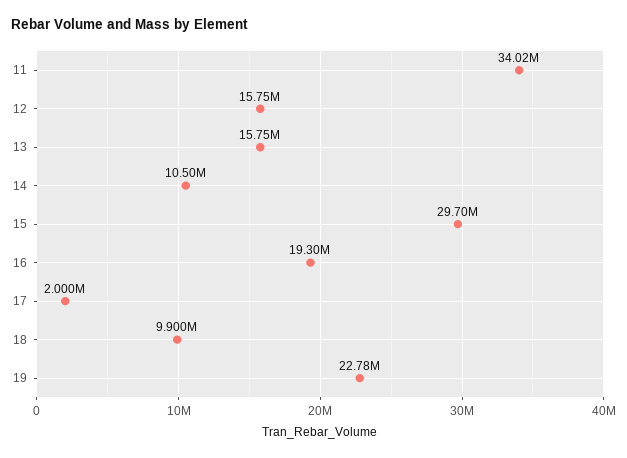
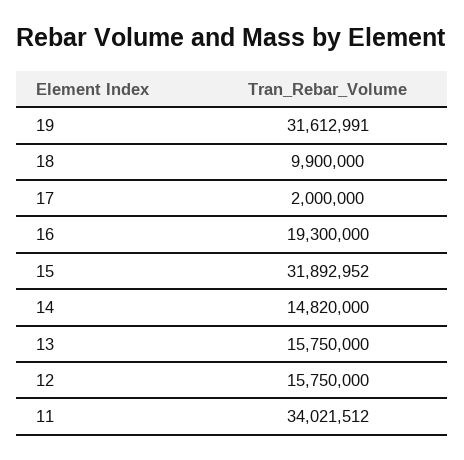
  {
    "11": 34021512,
    "12": 15750000,
    "13": 15750000,
-   "14": 10500000,
+   "14": 14820000,
-   "15": 29700000,
+   "15": 31892952,
    "16": 19300000,
    "17": 2000000,
    "18": 9900000,
-   "19": 22780000
+   "19": 31612991
  }

